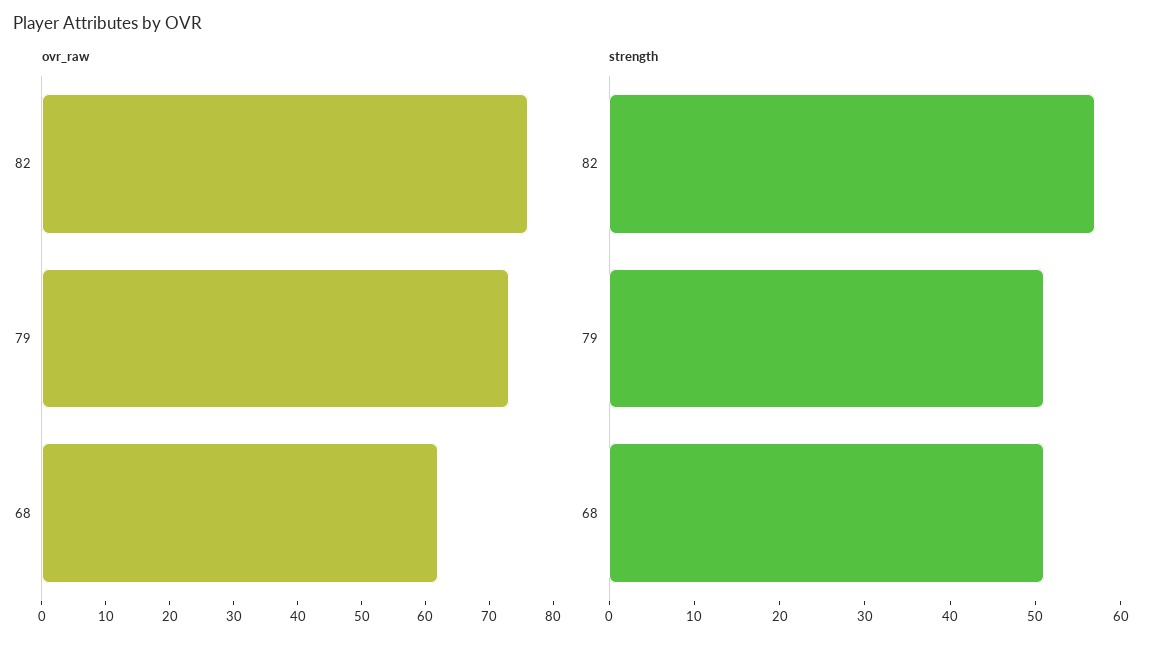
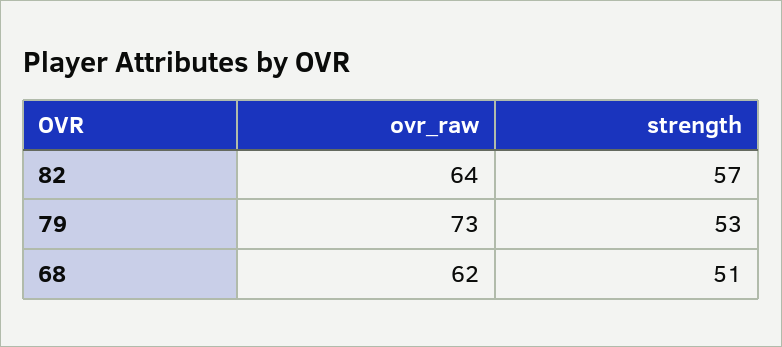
  {
    "ovr_raw": {
-     "82": 75,
+     "82": 64,
      "79": 73,
      "68": 62
    },
    "strength": {
      "82": 57,
-     "79": 51,
+     "79": 53,
      "68": 51
    }
  }

